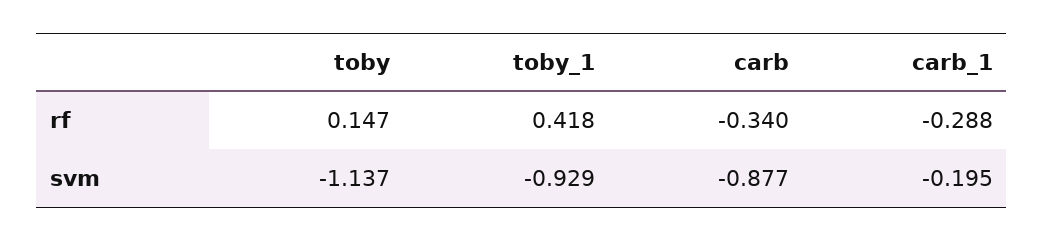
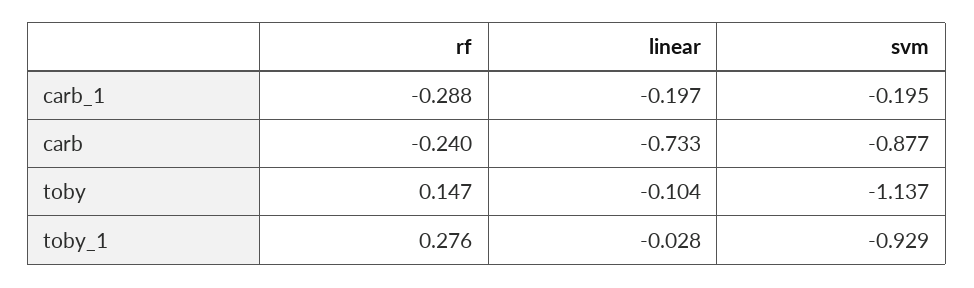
  {
    "toby": {
      "rf": 0.147,
-     "svm": -1.137
+     "svm": -1.137,
+     "linear": -0.104
    },
    "toby_1": {
-     "rf": 0.418,
+     "rf": 0.276,
-     "svm": -0.929
+     "svm": -0.929,
+     "linear": -0.028
    },
    "carb": {
-     "rf": -0.34,
+     "rf": -0.24,
-     "svm": -0.877
+     "svm": -0.877,
+     "linear": -0.733
    },
    "carb_1": {
      "rf": -0.288,
-     "svm": -0.195
+     "svm": -0.195,
+     "linear": -0.197
    }
  }

